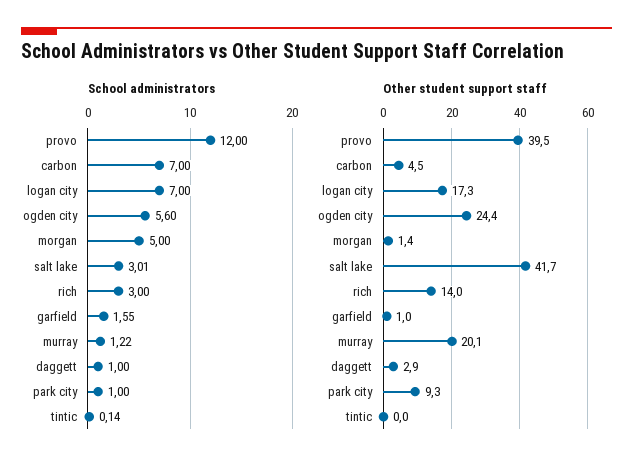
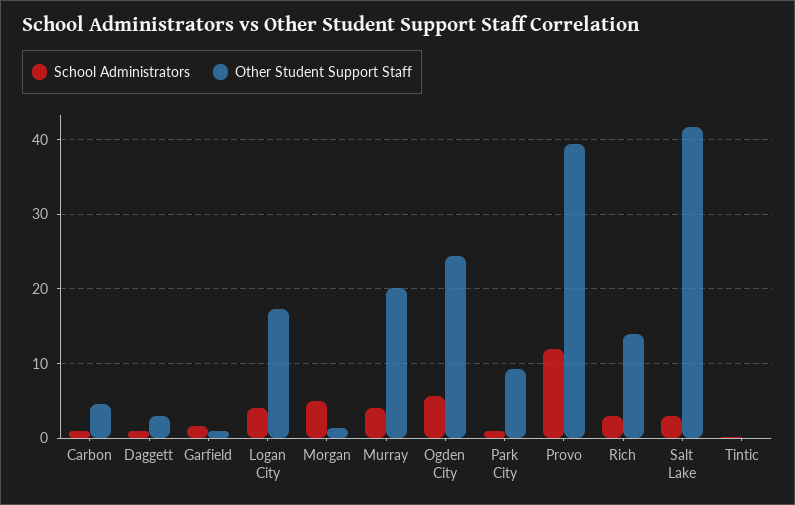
  {
    "School administrators": {
      "provo": 12,
-     "carbon": 7,
+     "carbon": 1,
-     "logan city": 7,
+     "logan city": 4,
      "ogden city": 5.6,
      "morgan": 5,
      "salt lake": 3.01,
      "rich": 3,
      "garfield": 1.55,
-     "murray": 1.22,
+     "murray": 4,
      "daggett": 1,
      "park city": 1,
      "tintic": 0.14
    },
    "Other student support staff": {
      "provo": 39.5,
      "carbon": 4.5,
      "logan city": 17.3,
      "ogden city": 24.4,
      "morgan": 1.4,
      "salt lake": 41.7,
      "rich": 14,
      "garfield": 1,
      "murray": 20.1,
      "daggett": 2.9,
      "park city": 9.3,
      "tintic": 0
    }
  }

